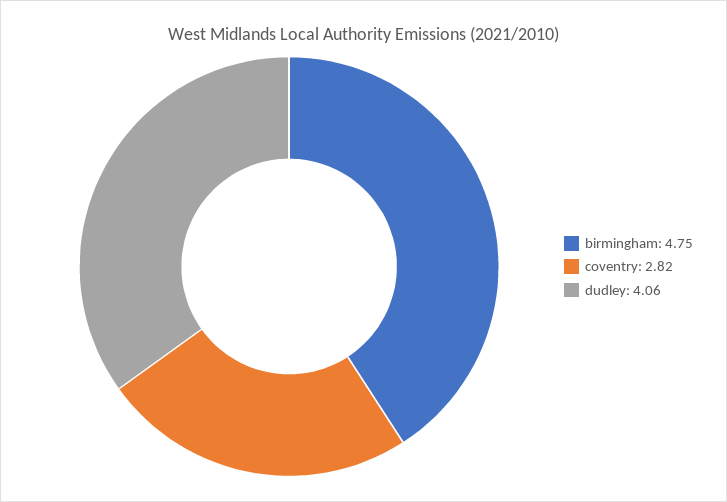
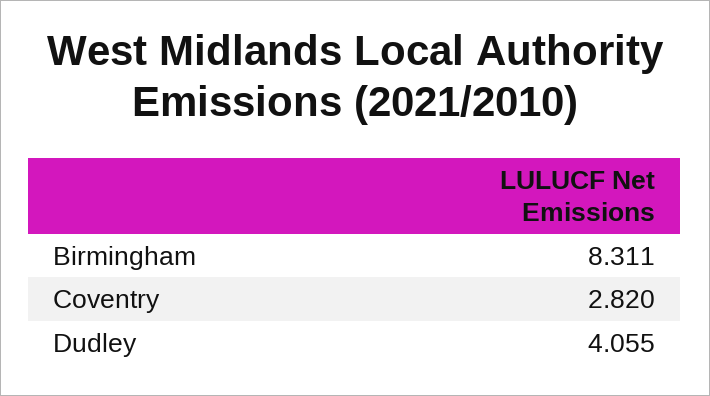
  {
-   "birmingham": 4.75,
+   "birmingham": 8.311,
    "coventry": 2.82,
    "dudley": 4.055
  }

